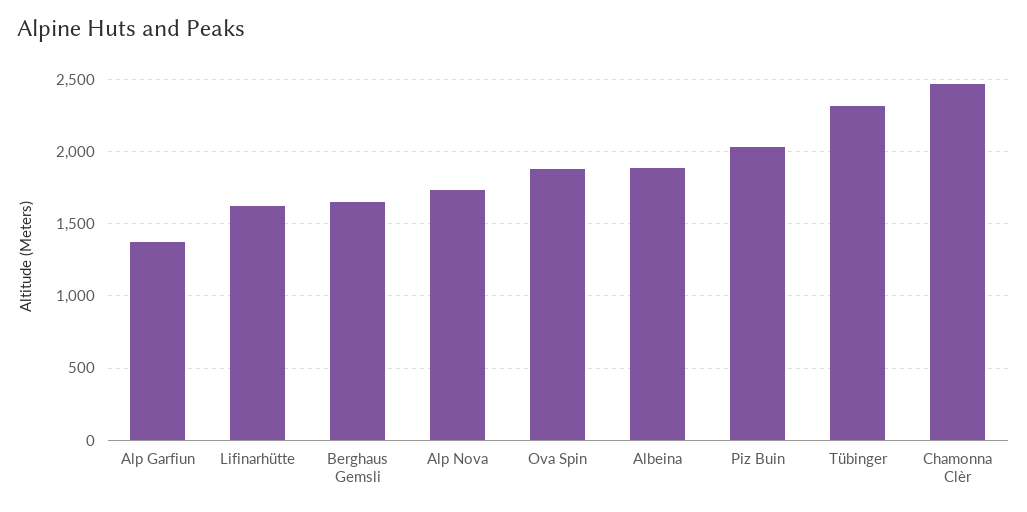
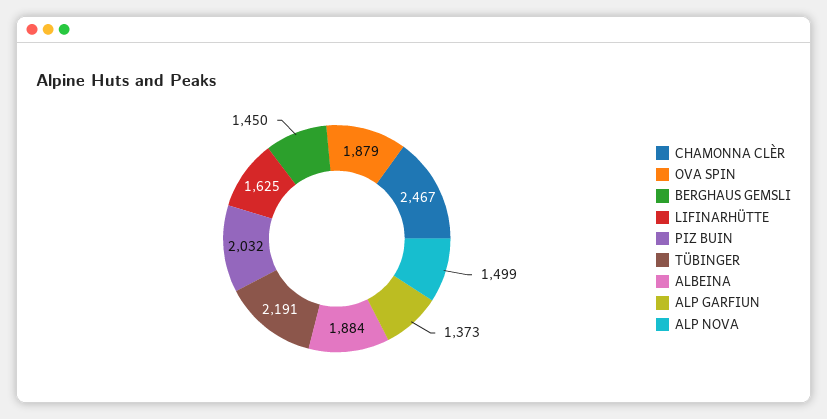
  {
    "Alp Garfiun": 1373,
    "Lifinarhütte": 1625,
-   "Berghaus Gemsli": 1650,
+   "Berghaus Gemsli": 1450,
-   "Alp Nova": 1750,
+   "Alp Nova": 1499,
    "Ova Spin": 1879,
    "Albeina": 1884,
    "Piz Buin": 2032,
-   "Tübinger": 2300,
+   "Tübinger": 2191,
    "Chamonna Clèr": 2467
  }

